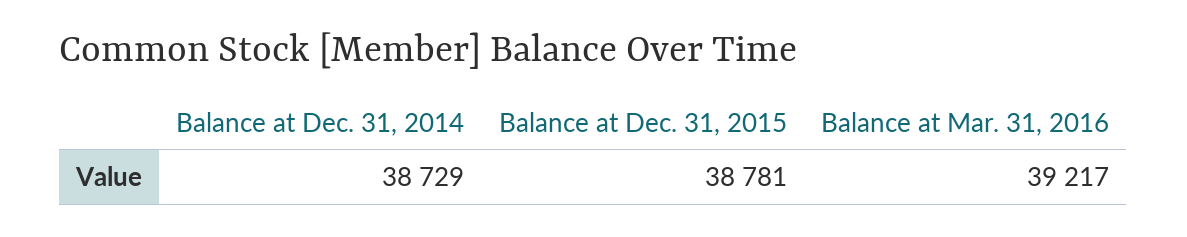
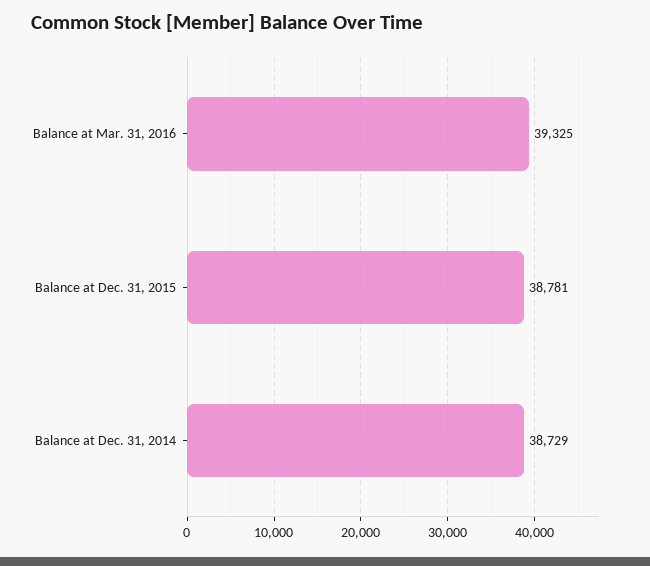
  {
    "Balance at Dec. 31, 2014": 38729,
    "Balance at Dec. 31, 2015": 38781,
-   "Balance at Mar. 31, 2016": 39217
+   "Balance at Mar. 31, 2016": 39325
  }

